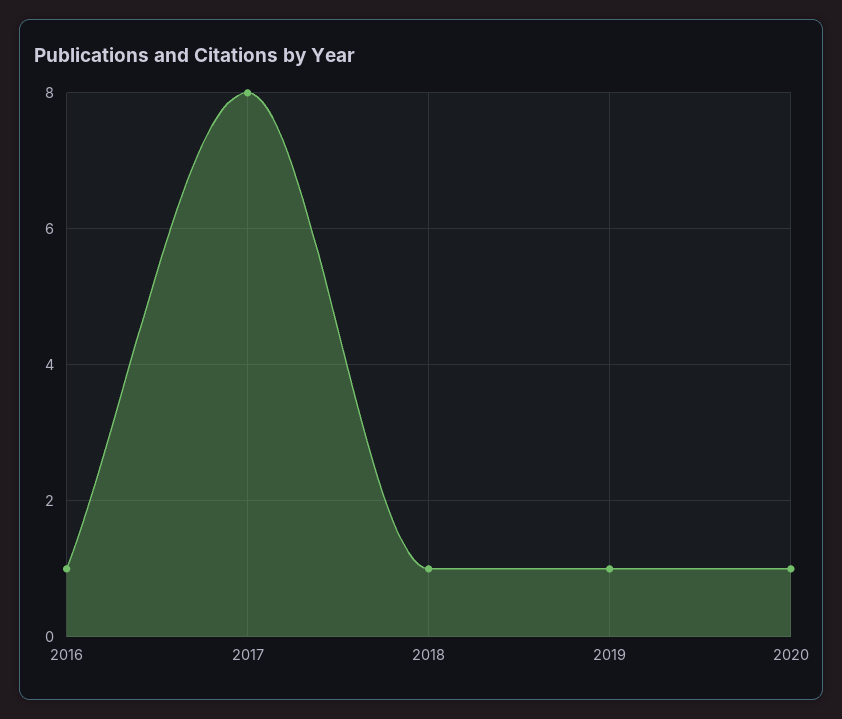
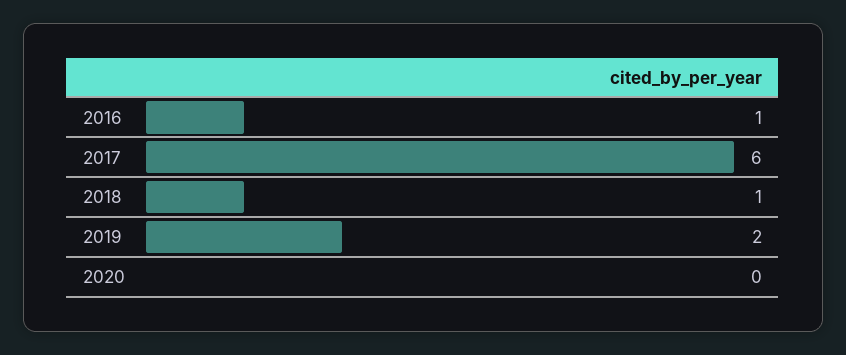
  {
    "2016": 1,
-   "2017": 8,
+   "2017": 6,
    "2018": 1,
-   "2019": 1,
+   "2019": 2,
-   "2020": 1
+   "2020": 0
  }

